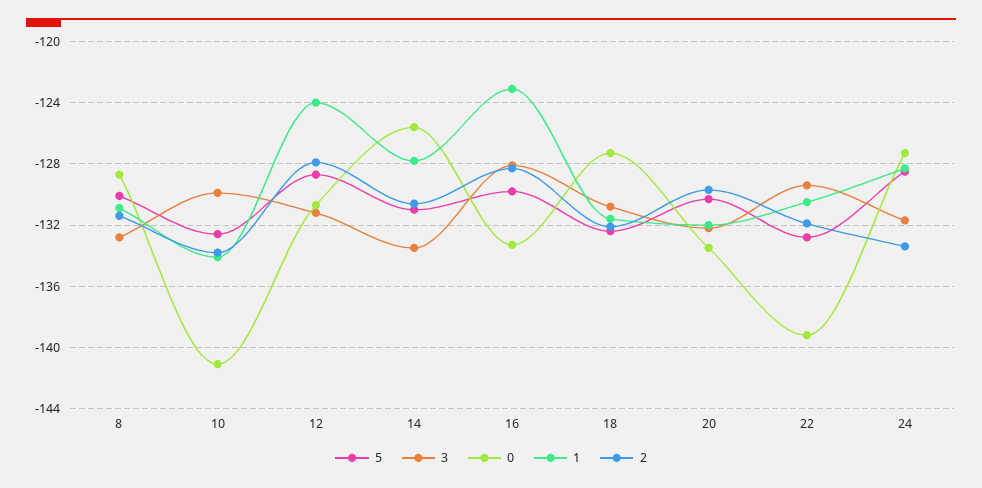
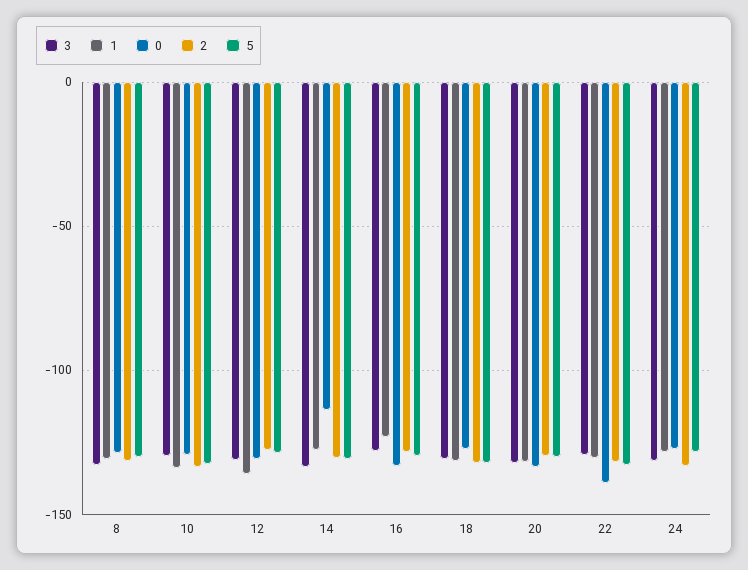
  {
    "5": {
      "8": -130,
      "10": -132.5,
      "12": -128.5,
      "14": -131,
      "16": -130,
      "18": -132.5,
      "20": -130.5,
      "22": -133,
      "24": -128.5
    },
    "3": {
      "8": -133,
      "10": -130,
      "12": -131,
      "14": -133.5,
      "16": -128,
      "18": -131,
      "20": -132,
      "22": -129.5,
      "24": -131.5
    },
    "0": {
      "8": -128.5,
-     "10": -141,
+     "10": -130,
      "12": -130.5,
-     "14": -125.5,
+     "14": -115,
      "16": -133.5,
      "18": -127.5,
      "20": -133.5,
      "22": -139,
      "24": -127.5
    },
    "1": {
      "8": -131,
      "10": -134,
-     "12": -124,
+     "12": -135,
      "14": -128,
      "16": -123,
      "18": -131.5,
      "20": -132,
      "22": -130.5,
      "24": -128.5
    },
    "2": {
      "8": -131.5,
      "10": -134,
      "12": -128,
      "14": -130.5,
      "16": -128.5,
      "18": -132,
      "20": -129.5,
      "22": -132,
      "24": -133.5
    }
  }

